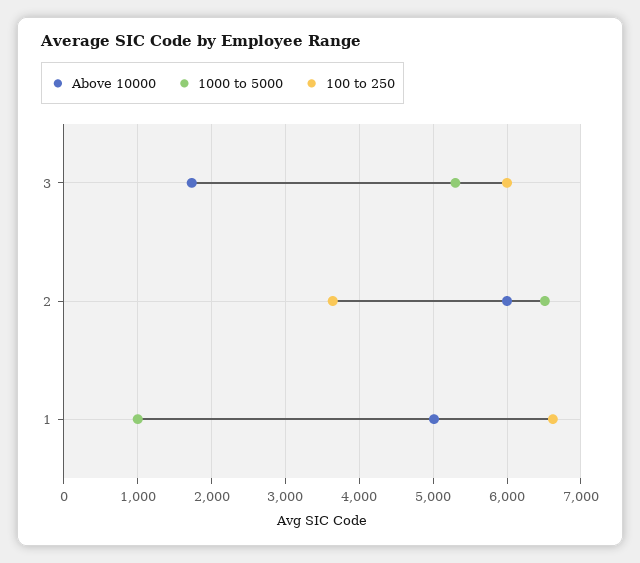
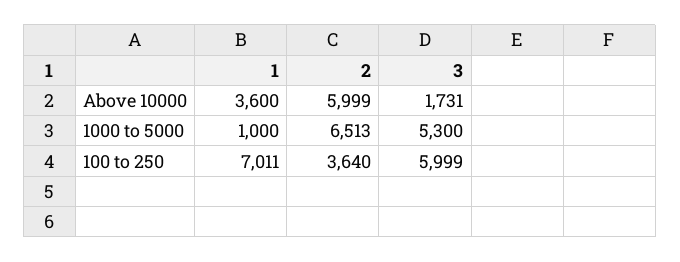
  {
    "Above 10000": {
      "3": 1731,
      "2": 5999,
-     "1": 5000
+     "1": 3600
    },
    "1000 to 5000": {
      "3": 5300,
      "2": 6513,
      "1": 1000
    },
    "100 to 250": {
      "3": 5999,
      "2": 3640,
-     "1": 6600
+     "1": 7011
    }
  }

